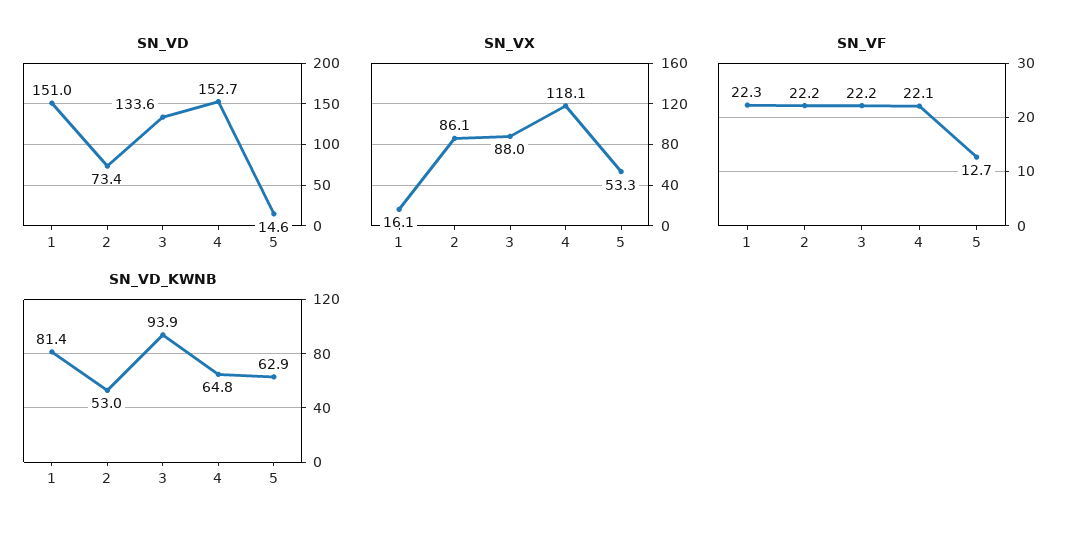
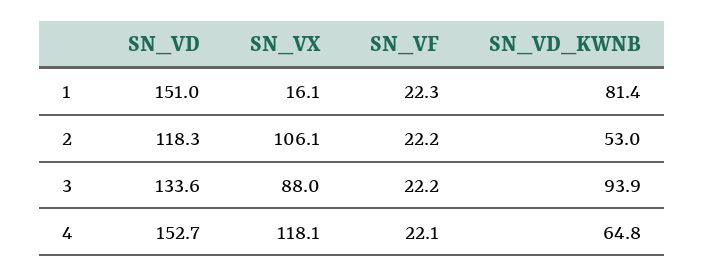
  {
    "SN_VD": {
      "1": 151,
-     "2": 73.4,
+     "2": 118.3,
      "3": 133.6,
-     "4": 152.7,
+     "4": 152.7
-     "5": 14.6
    },
    "SN_VX": {
      "1": 16.1,
-     "2": 86.1,
+     "2": 106.1,
      "3": 88,
-     "4": 118.1,
+     "4": 118.1
-     "5": 53.3
    },
    "SN_VF": {
      "1": 22.3,
      "2": 22.2,
      "3": 22.2,
-     "4": 22.1,
+     "4": 22.1
-     "5": 12.7
    },
    "SN_VD_KWNB": {
      "1": 81.4,
      "2": 53,
      "3": 93.9,
-     "4": 64.8,
+     "4": 64.8
-     "5": 62.9
    }
  }

